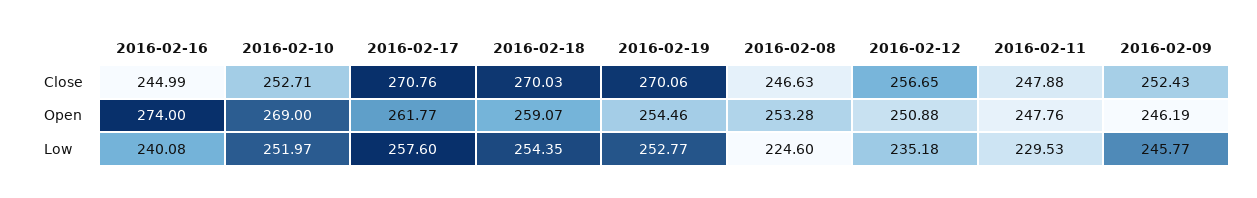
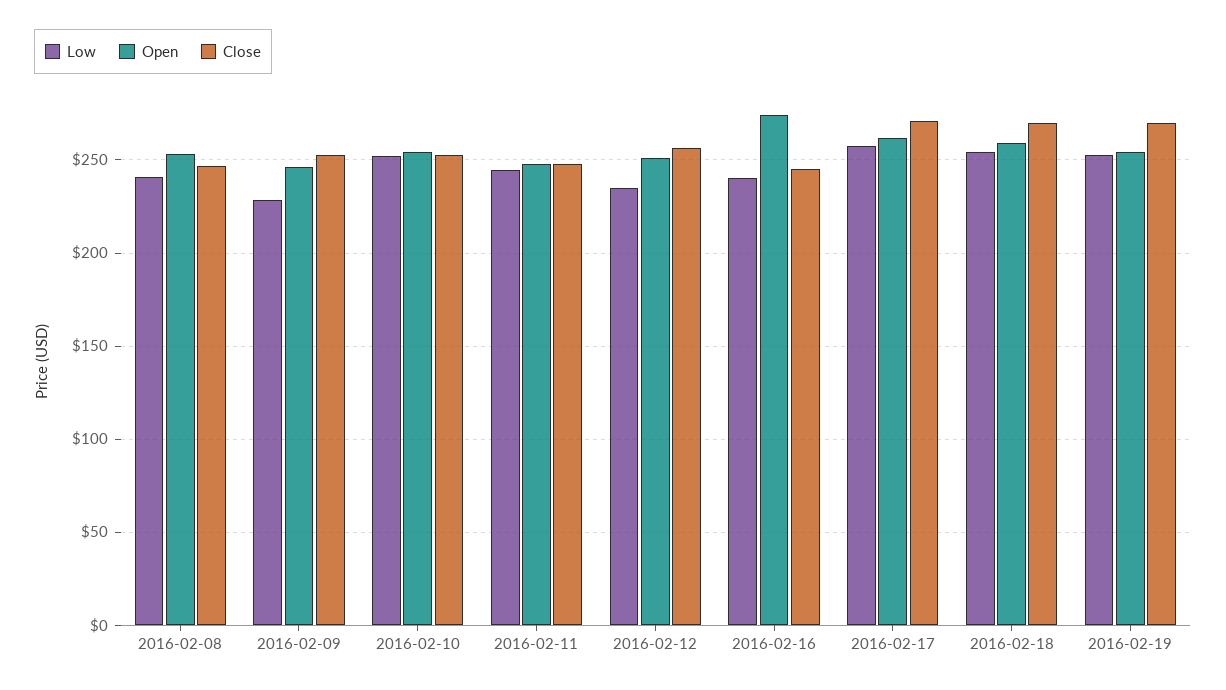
  {
    "Close": {
      "2016-02-16": 244.99,
      "2016-02-10": 252.71,
      "2016-02-17": 270.76,
      "2016-02-18": 270.03,
      "2016-02-19": 270.06,
      "2016-02-08": 246.63,
      "2016-02-12": 256.65,
      "2016-02-11": 247.88,
      "2016-02-09": 252.43
    },
    "Open": {
      "2016-02-16": 274,
-     "2016-02-10": 269,
+     "2016-02-10": 255,
      "2016-02-17": 261.77,
      "2016-02-18": 259.07,
      "2016-02-19": 254.46,
      "2016-02-08": 253.28,
      "2016-02-12": 250.88,
      "2016-02-11": 247.76,
      "2016-02-09": 246.19
    },
    "Low": {
      "2016-02-16": 240.08,
      "2016-02-10": 251.97,
      "2016-02-17": 257.6,
      "2016-02-18": 254.35,
      "2016-02-19": 252.77,
-     "2016-02-08": 224.6,
+     "2016-02-08": 240,
      "2016-02-12": 235.18,
-     "2016-02-11": 229.53,
+     "2016-02-11": 245,
-     "2016-02-09": 245.77
+     "2016-02-09": 230
    }
  }

